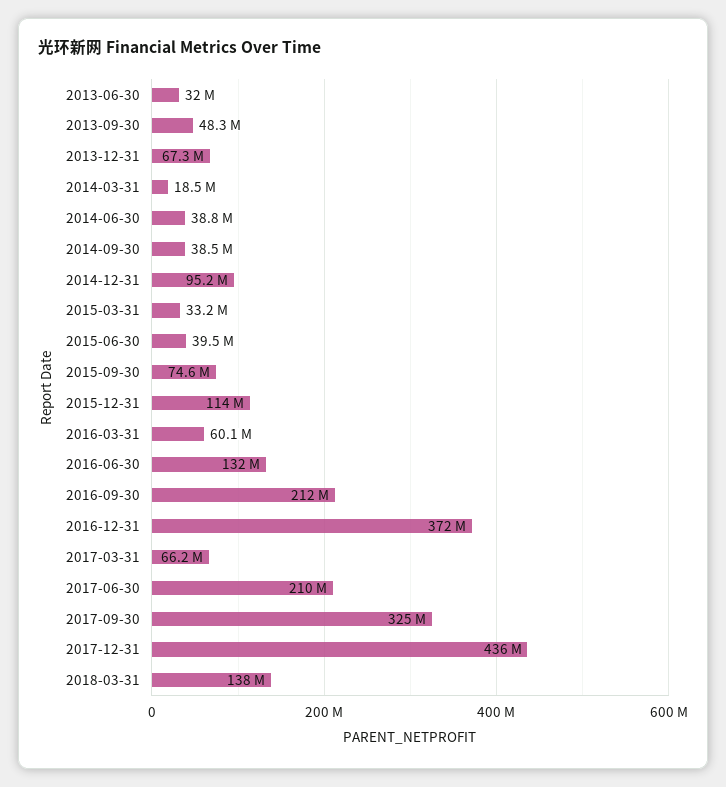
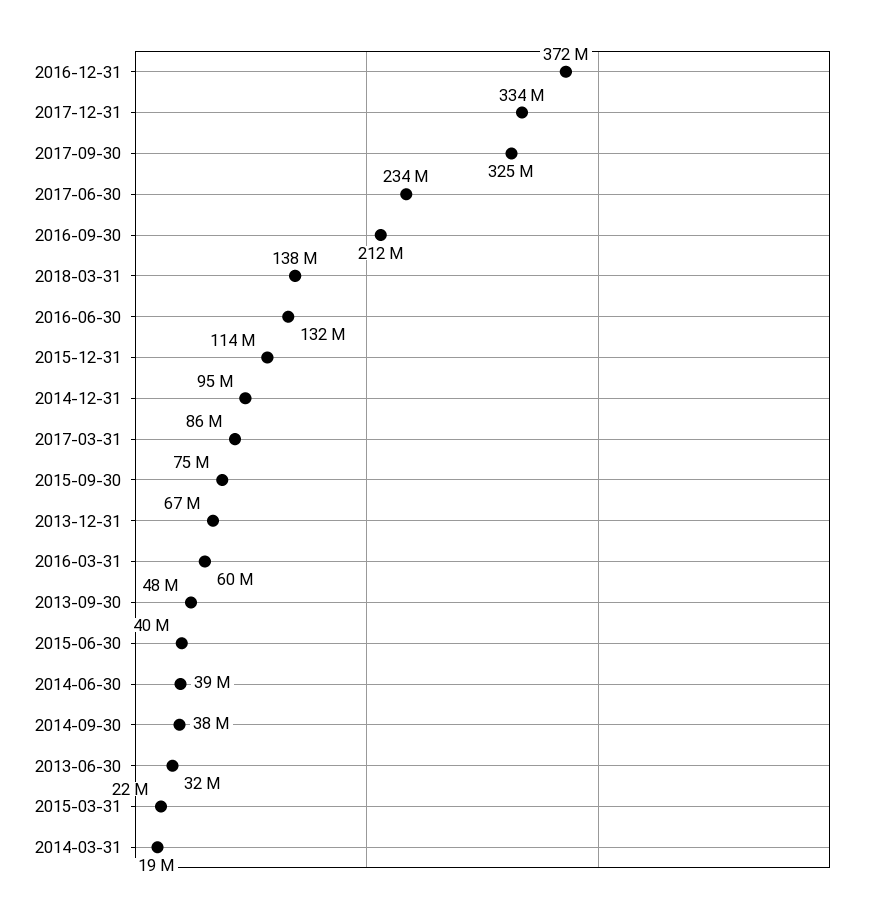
  {
    "2013-06-30": 32000000,
    "2013-09-30": 48300000,
    "2013-12-31": 67300000,
    "2014-03-31": 18500000,
    "2014-06-30": 38800000,
    "2014-09-30": 38500000,
    "2014-12-31": 95200000,
-   "2015-03-31": 33200000,
+   "2015-03-31": 22000000,
    "2015-06-30": 39500000,
    "2015-09-30": 74600000,
    "2015-12-31": 114000000,
    "2016-03-31": 60100000,
    "2016-06-30": 132000000,
    "2016-09-30": 212000000,
    "2016-12-31": 372000000,
-   "2017-03-31": 66200000,
+   "2017-03-31": 86000000,
-   "2017-06-30": 210000000,
+   "2017-06-30": 234000000,
    "2017-09-30": 325000000,
-   "2017-12-31": 436000000,
+   "2017-12-31": 334000000,
    "2018-03-31": 138000000
  }

